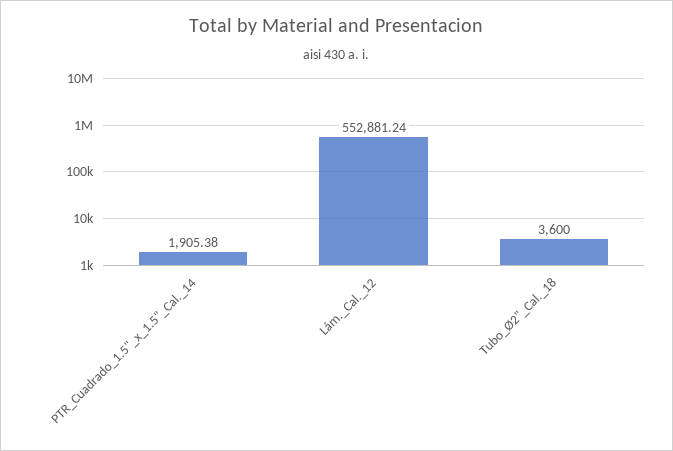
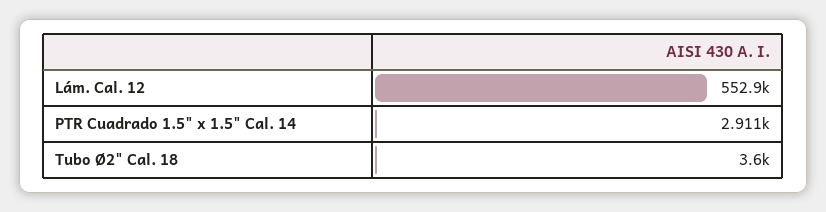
  {
-   "PTR_Cuadrado_1.5\"_x_1.5\"_Cal._14": 1905.38,
+   "PTR_Cuadrado_1.5\"_x_1.5\"_Cal._14": 2911,
    "Lám._Cal._12": 552881.24,
    "Tubo_Ø2\"_Cal._18": 3600
  }

